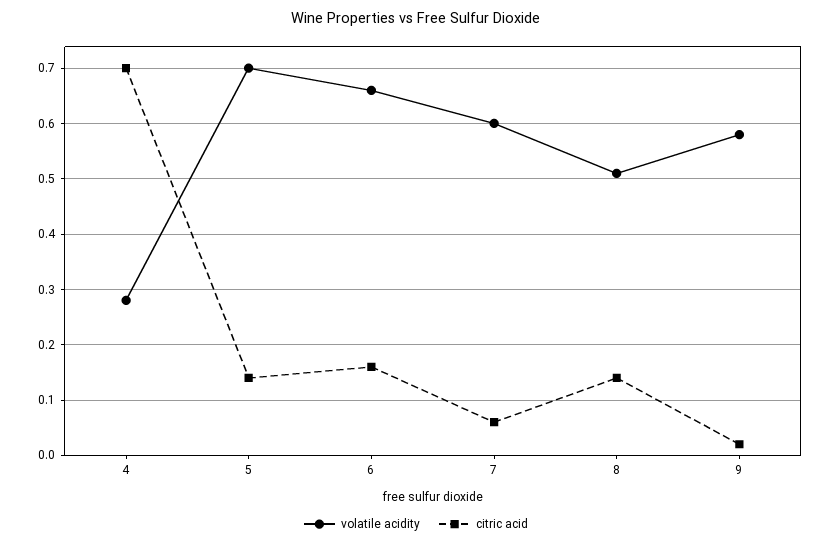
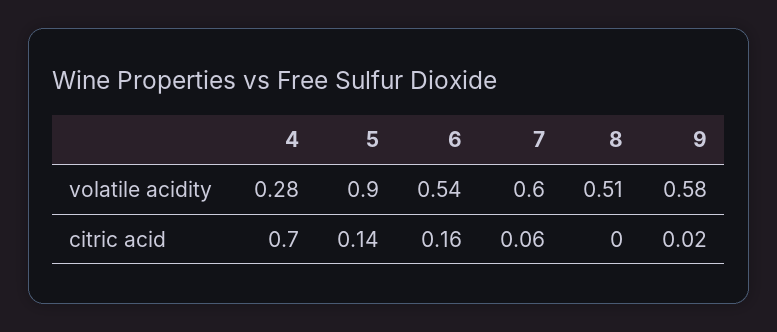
  {
    "volatile acidity": {
      "4": 0.28,
-     "5": 0.7,
+     "5": 0.9,
-     "6": 0.65,
+     "6": 0.54,
      "7": 0.6,
      "8": 0.51,
      "9": 0.58
    },
    "citric acid": {
      "4": 0.7,
      "5": 0.14,
      "6": 0.16,
      "7": 0.06,
-     "8": 0.15,
+     "8": 0,
      "9": 0.02
    }
  }

